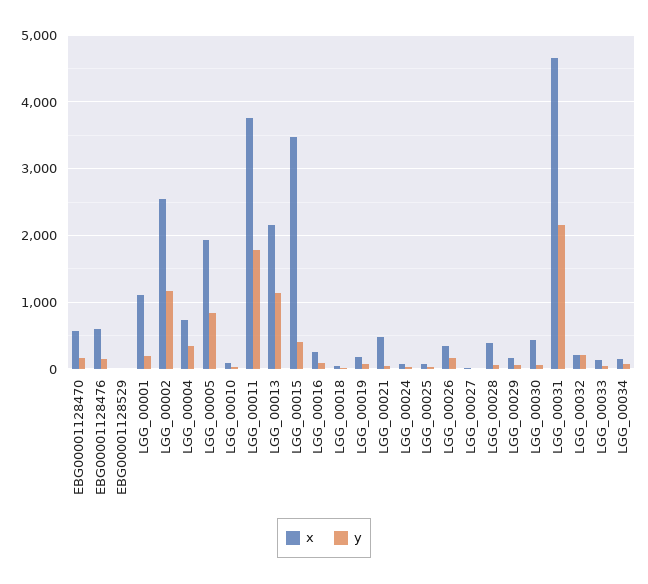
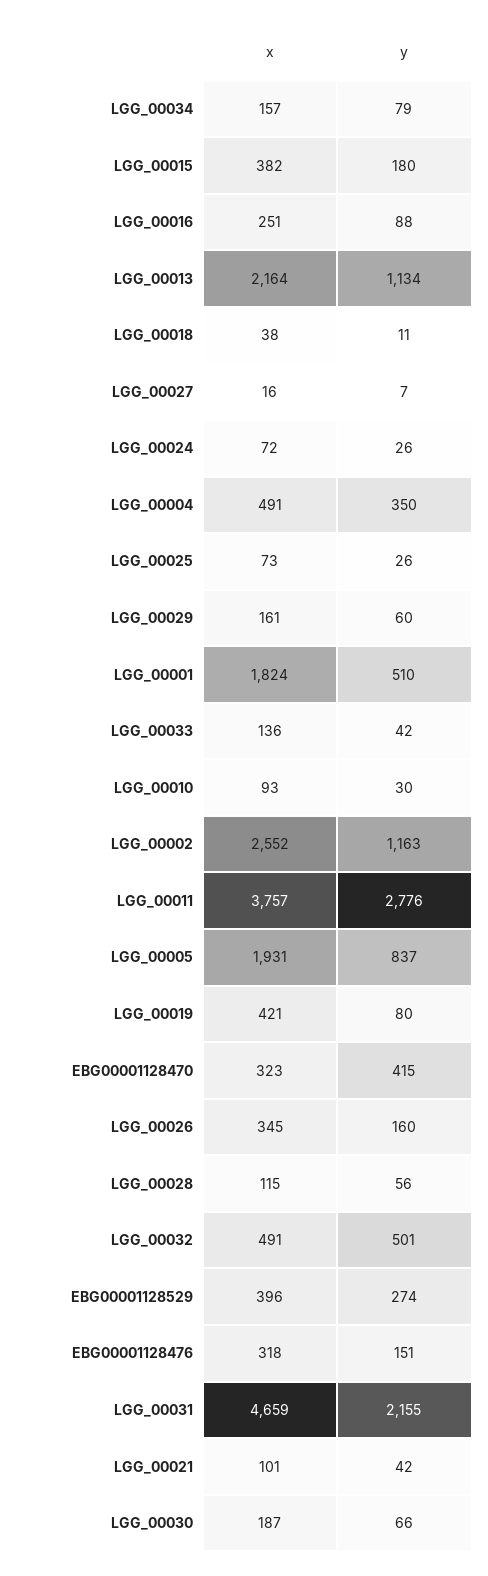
  {
    "x": {
-     "EBG00001128470": 600,
+     "EBG00001128470": 323,
-     "EBG00001128476": 600,
+     "EBG00001128476": 318,
-     "EBG00001128529": 0,
+     "EBG00001128529": 396,
-     "LGG_00001": 1100,
+     "LGG_00001": 1824,
      "LGG_00002": 2552,
-     "LGG_00004": 700,
+     "LGG_00004": 491,
      "LGG_00005": 1931,
      "LGG_00010": 93,
      "LGG_00011": 3757,
      "LGG_00013": 2164,
-     "LGG_00015": 3500,
+     "LGG_00015": 382,
      "LGG_00016": 251,
      "LGG_00018": 38,
-     "LGG_00019": 200,
+     "LGG_00019": 421,
-     "LGG_00021": 500,
+     "LGG_00021": 101,
      "LGG_00024": 72,
      "LGG_00025": 73,
      "LGG_00026": 345,
      "LGG_00027": 16,
-     "LGG_00028": 400,
+     "LGG_00028": 115,
      "LGG_00029": 161,
-     "LGG_00030": 400,
+     "LGG_00030": 187,
      "LGG_00031": 4659,
-     "LGG_00032": 200,
+     "LGG_00032": 491,
      "LGG_00033": 136,
      "LGG_00034": 157
    },
    "y": {
-     "EBG00001128470": 200,
+     "EBG00001128470": 415,
      "EBG00001128476": 151,
-     "EBG00001128529": 0,
+     "EBG00001128529": 274,
-     "LGG_00001": 200,
+     "LGG_00001": 510,
      "LGG_00002": 1163,
      "LGG_00004": 350,
      "LGG_00005": 837,
      "LGG_00010": 30,
-     "LGG_00011": 1800,
+     "LGG_00011": 2776,
      "LGG_00013": 1134,
-     "LGG_00015": 400,
+     "LGG_00015": 180,
      "LGG_00016": 88,
      "LGG_00018": 11,
      "LGG_00019": 80,
      "LGG_00021": 42,
      "LGG_00024": 26,
      "LGG_00025": 26,
      "LGG_00026": 160,
      "LGG_00027": 7,
      "LGG_00028": 56,
      "LGG_00029": 60,
      "LGG_00030": 66,
      "LGG_00031": 2155,
-     "LGG_00032": 200,
+     "LGG_00032": 501,
      "LGG_00033": 42,
      "LGG_00034": 79
    }
  }

